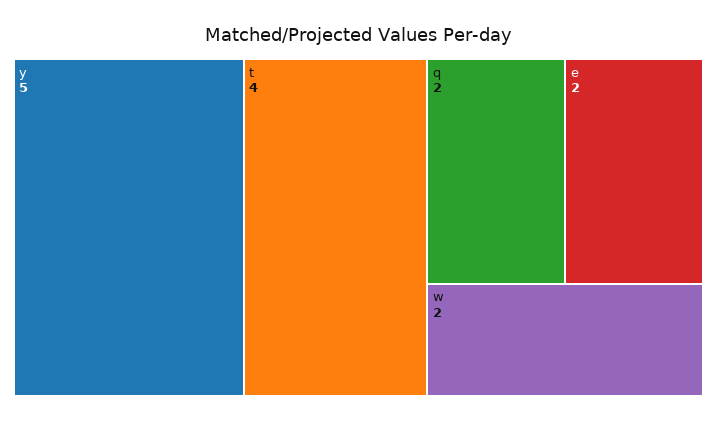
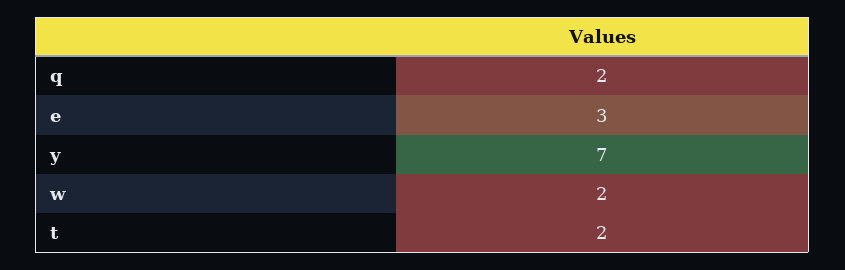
  {
-   "y": 5,
+   "y": 7,
-   "t": 4,
+   "t": 2,
    "q": 2,
-   "e": 2,
+   "e": 3,
    "w": 2
  }

